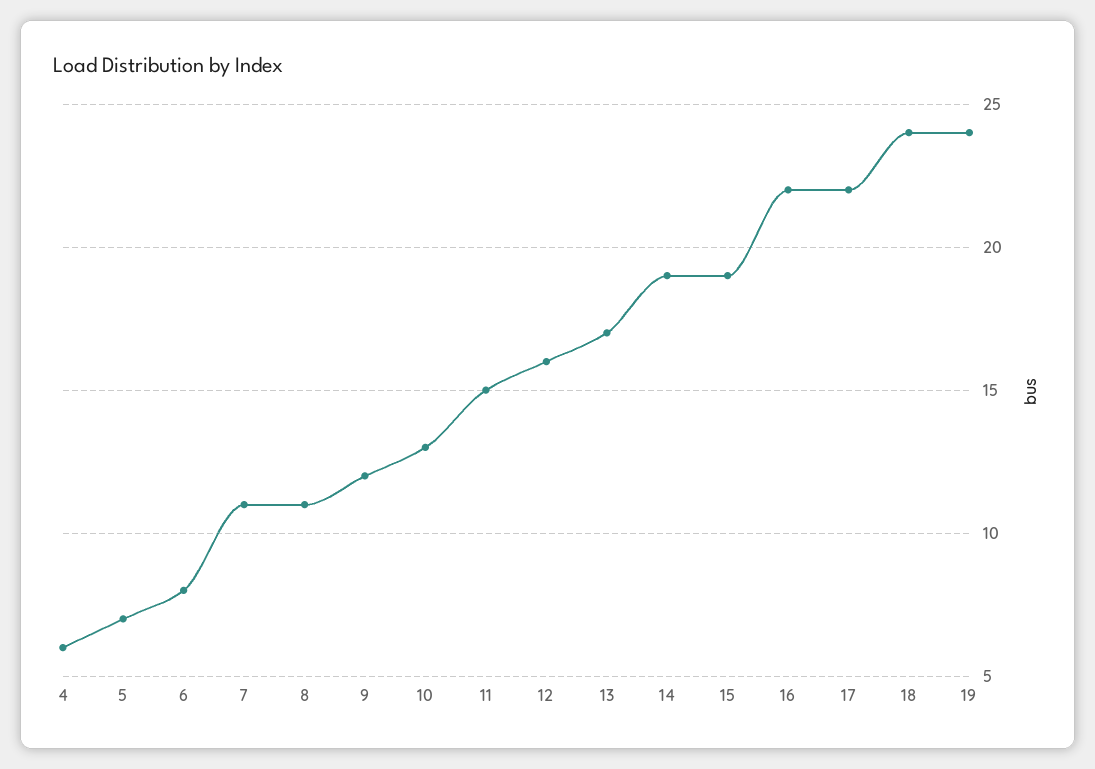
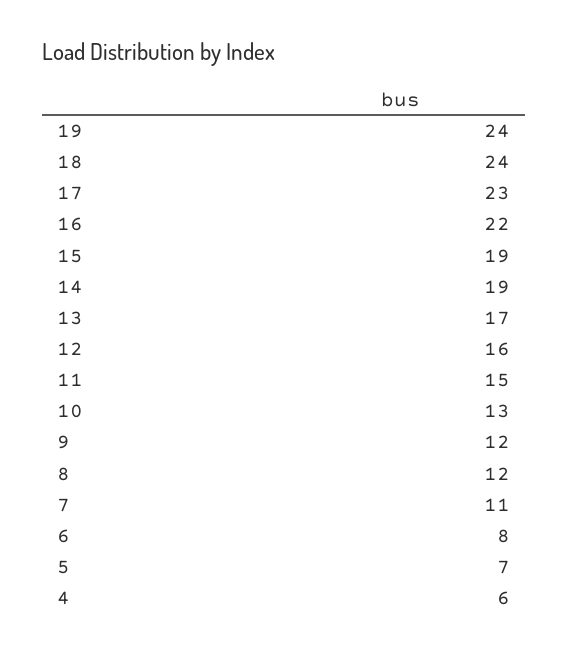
  {
    "4": 6,
    "5": 7,
    "6": 8,
    "7": 11,
-   "8": 11,
+   "8": 12,
    "9": 12,
    "10": 13,
    "11": 15,
    "12": 16,
    "13": 17,
    "14": 19,
    "15": 19,
    "16": 22,
-   "17": 22,
+   "17": 23,
    "18": 24,
    "19": 24
  }

